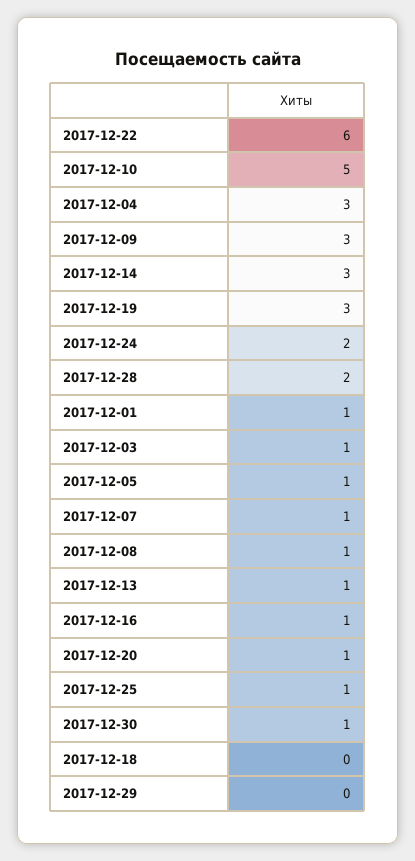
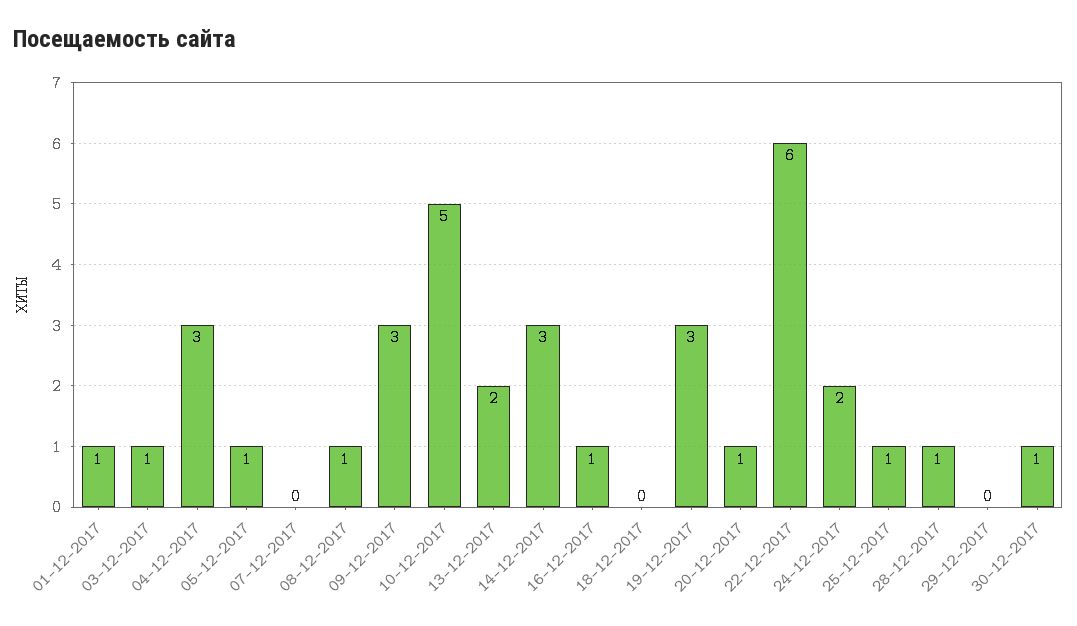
  {
    "2017-12-22": 6,
    "2017-12-10": 5,
    "2017-12-04": 3,
    "2017-12-09": 3,
    "2017-12-14": 3,
    "2017-12-19": 3,
    "2017-12-24": 2,
-   "2017-12-28": 2,
+   "2017-12-28": 1,
    "2017-12-01": 1,
    "2017-12-03": 1,
    "2017-12-05": 1,
-   "2017-12-07": 1,
+   "2017-12-07": 0,
    "2017-12-08": 1,
-   "2017-12-13": 1,
+   "2017-12-13": 2,
    "2017-12-16": 1,
    "2017-12-20": 1,
    "2017-12-25": 1,
    "2017-12-30": 1,
    "2017-12-18": 0,
    "2017-12-29": 0
  }

